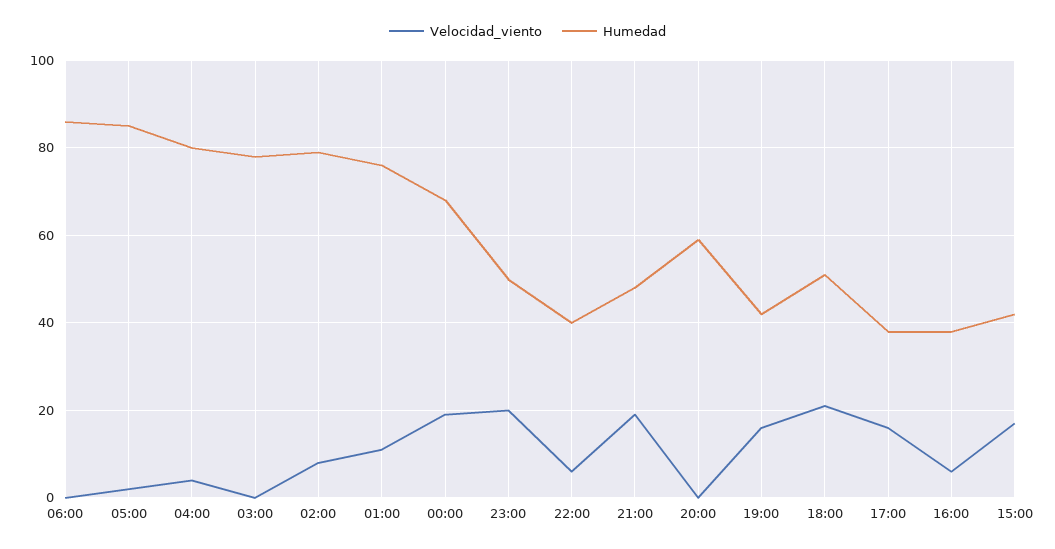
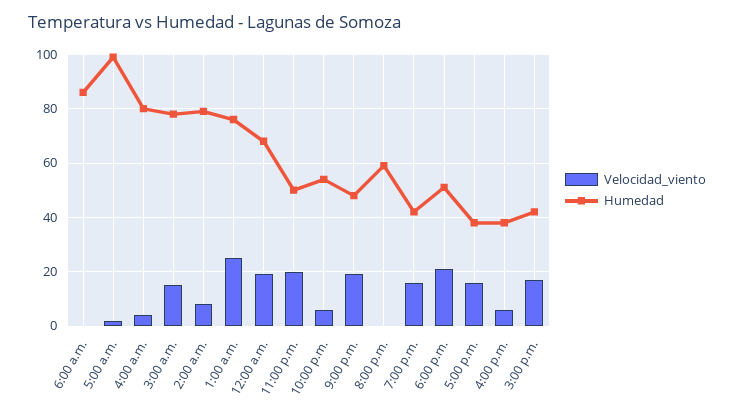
  {
    "Velocidad_viento": {
      "06:00": 0,
      "05:00": 0,
      "04:00": 5,
-     "03:00": 0,
+     "03:00": 15,
      "02:00": 10,
-     "01:00": 10,
+     "01:00": 25,
      "00:00": 20,
      "23:00": 20,
      "22:00": 5,
      "21:00": 20,
      "20:00": 0,
      "19:00": 15,
      "18:00": 20,
      "17:00": 15,
      "16:00": 5,
      "15:00": 15
    },
    "Humedad": {
      "06:00": 85,
-     "05:00": 85,
+     "05:00": 100,
      "04:00": 80,
      "03:00": 80,
      "02:00": 80,
      "01:00": 75,
      "00:00": 70,
      "23:00": 50,
-     "22:00": 40,
+     "22:00": 55,
      "21:00": 50,
      "20:00": 60,
      "19:00": 40,
      "18:00": 50,
      "17:00": 40,
      "16:00": 40,
      "15:00": 40
    }
  }

